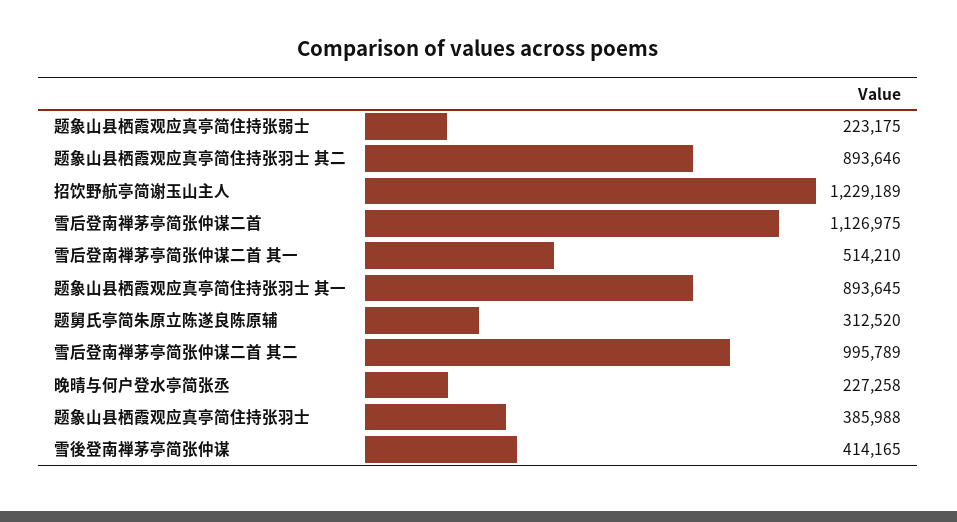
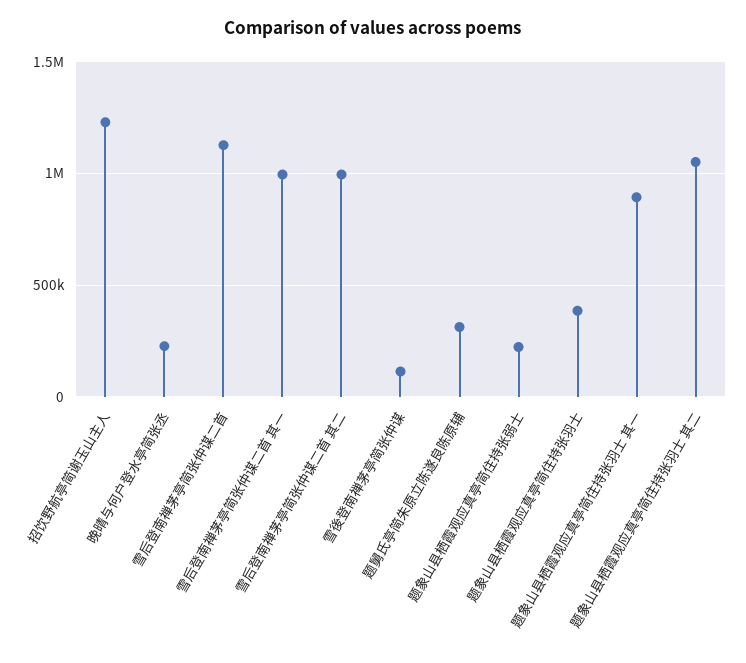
  {
    "题象山县栖霞观应真亭简住持张弱士": 223175,
-   "题象山县栖霞观应真亭简住持张羽士 其二": 893646,
+   "题象山县栖霞观应真亭简住持张羽士 其二": 1050000,
    "招饮野航亭简谢玉山主人": 1229189,
    "雪后登南禅茅亭简张仲谋二首": 1126975,
-   "雪后登南禅茅亭简张仲谋二首 其一": 514210,
+   "雪后登南禅茅亭简张仲谋二首 其一": 1000000,
    "题象山县栖霞观应真亭简住持张羽士 其一": 893645,
    "题舅氏亭简朱原立陈遂良陈原辅": 312520,
    "雪后登南禅茅亭简张仲谋二首 其二": 995789,
    "晚晴与何户登水亭简张丞": 227258,
    "题象山县栖霞观应真亭简住持张羽士": 385988,
-   "雪後登南禅茅亭简张仲谋": 414165
+   "雪後登南禅茅亭简张仲谋": 100000
  }

